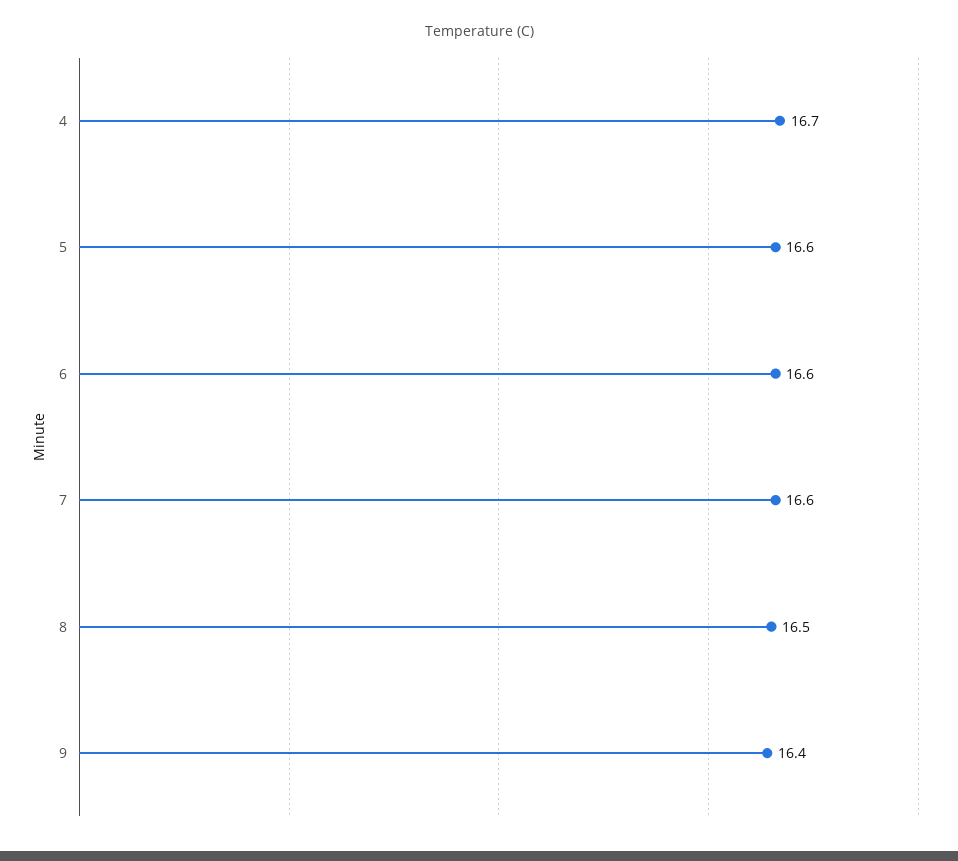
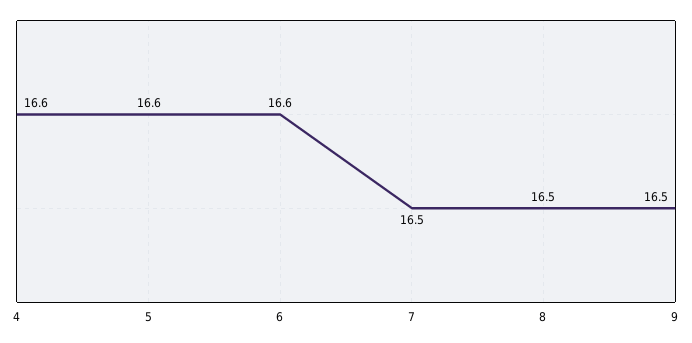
  {
-   "4": 16.7,
+   "4": 16.6,
    "5": 16.6,
    "6": 16.6,
-   "7": 16.6,
+   "7": 16.5,
    "8": 16.5,
-   "9": 16.4
+   "9": 16.5
  }

